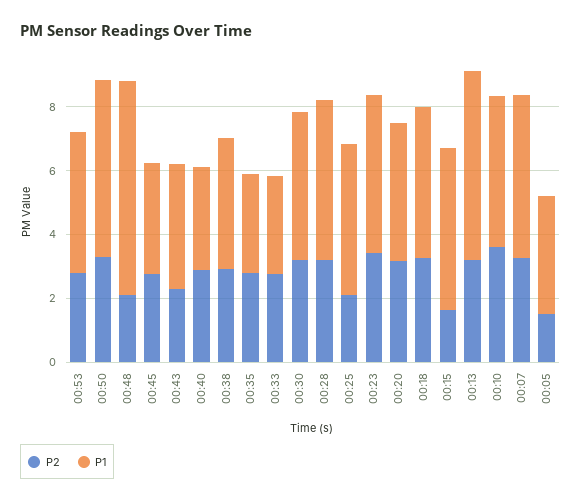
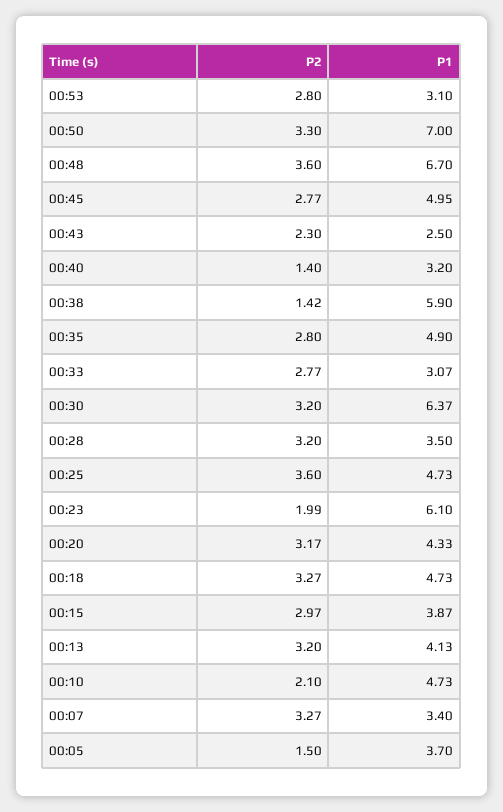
  {
    "P2": {
      "00:53": 2.8,
      "00:50": 3.3,
-     "00:48": 2,
+     "00:48": 3.6,
      "00:45": 2.77,
      "00:43": 2.3,
-     "00:40": 3,
+     "00:40": 1.4,
-     "00:38": 3,
+     "00:38": 1.42,
      "00:35": 2.8,
      "00:33": 2.77,
      "00:30": 3.2,
      "00:28": 3.2,
-     "00:25": 2,
+     "00:25": 3.6,
-     "00:23": 3.5,
+     "00:23": 1.99,
      "00:20": 3.17,
      "00:18": 3.27,
-     "00:15": 1.5,
+     "00:15": 2.97,
      "00:13": 3.2,
-     "00:10": 3.5,
+     "00:10": 2.1,
      "00:07": 3.27,
      "00:05": 1.5
    },
    "P1": {
-     "00:53": 4.5,
+     "00:53": 3.1,
-     "00:50": 5.5,
+     "00:50": 7,
      "00:48": 6.7,
-     "00:45": 3.5,
+     "00:45": 4.95,
-     "00:43": 4,
+     "00:43": 2.5,
      "00:40": 3.2,
-     "00:38": 4,
+     "00:38": 5.9,
-     "00:35": 3,
+     "00:35": 4.9,
      "00:33": 3.07,
-     "00:30": 4.5,
+     "00:30": 6.37,
-     "00:28": 5,
+     "00:28": 3.5,
      "00:25": 4.73,
-     "00:23": 5,
+     "00:23": 6.1,
      "00:20": 4.33,
      "00:18": 4.73,
-     "00:15": 5,
+     "00:15": 3.87,
-     "00:13": 6,
+     "00:13": 4.13,
      "00:10": 4.73,
-     "00:07": 5,
+     "00:07": 3.4,
      "00:05": 3.7
    }
  }

